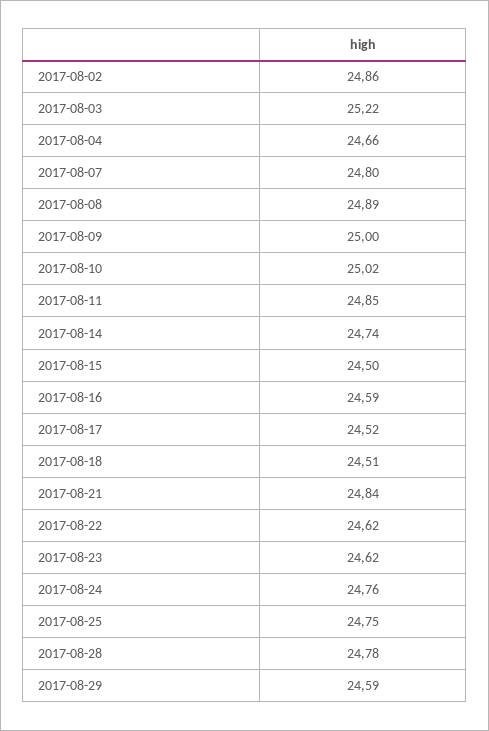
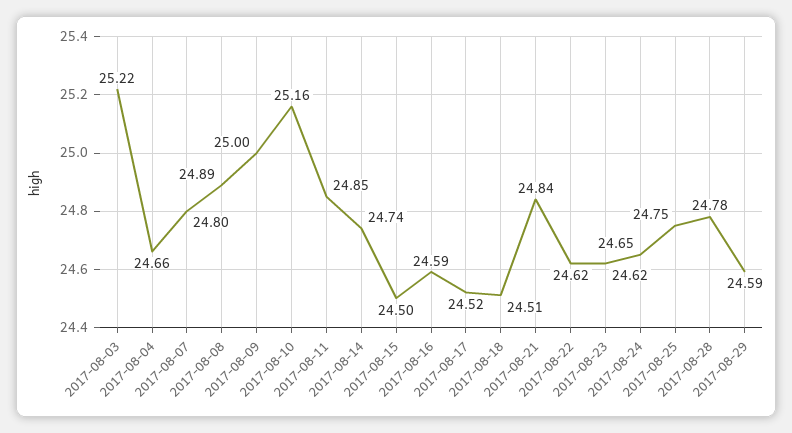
  {
-   "2017-08-02": 24.86,
    "2017-08-03": 25.22,
    "2017-08-04": 24.66,
    "2017-08-07": 24.8,
    "2017-08-08": 24.89,
    "2017-08-09": 25,
-   "2017-08-10": 25.02,
+   "2017-08-10": 25.16,
    "2017-08-11": 24.85,
    "2017-08-14": 24.74,
    "2017-08-15": 24.5,
    "2017-08-16": 24.59,
    "2017-08-17": 24.52,
    "2017-08-18": 24.51,
    "2017-08-21": 24.84,
    "2017-08-22": 24.62,
    "2017-08-23": 24.62,
-   "2017-08-24": 24.76,
+   "2017-08-24": 24.65,
    "2017-08-25": 24.75,
    "2017-08-28": 24.78,
    "2017-08-29": 24.59
  }

